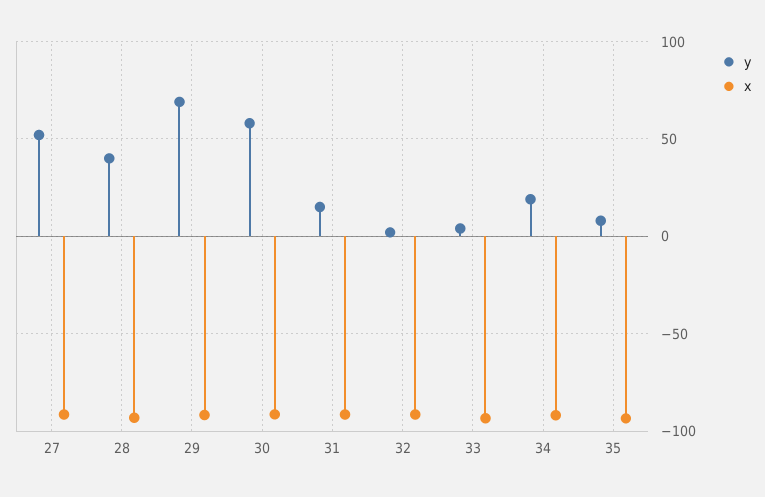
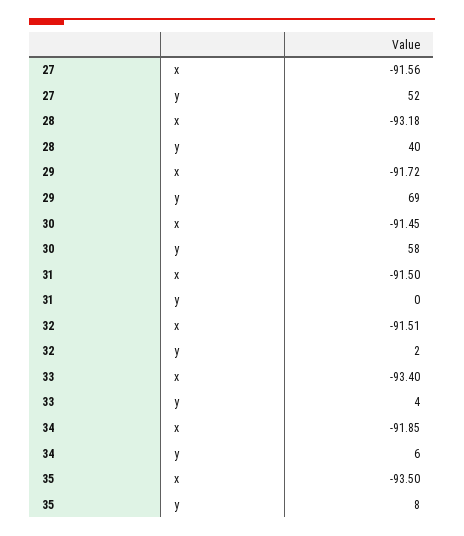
  {
    "y": {
      "27": 52,
      "28": 40,
      "29": 69,
      "30": 58,
-     "31": 15,
+     "31": 0,
      "32": 2,
      "33": 4,
-     "34": 20,
+     "34": 6,
      "35": 8
    },
    "x": {
      "27": -91.56,
      "28": -93.18,
      "29": -91.72,
      "30": -91.45,
      "31": -91.5,
      "32": -91.51,
      "33": -93.4,
      "34": -91.85,
      "35": -93.5
    }
  }

